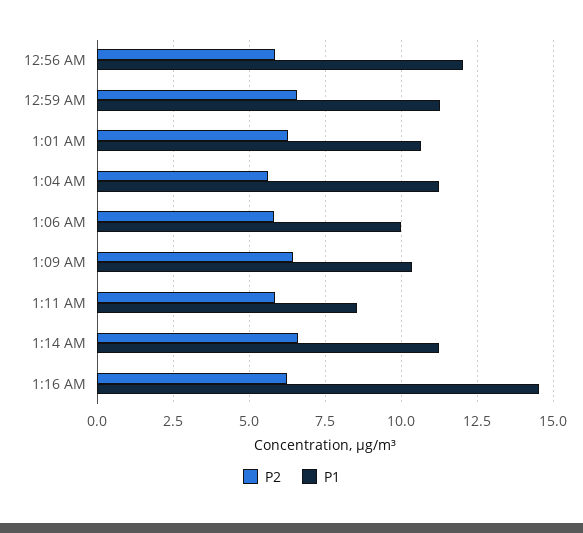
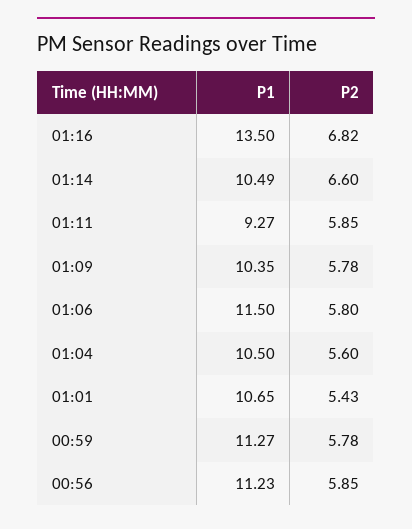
  {
    "P2": {
      "12:56 AM": 5.85,
-     "12:59 AM": 6.5,
+     "12:59 AM": 5.78,
-     "1:01 AM": 6.25,
+     "1:01 AM": 5.43,
      "1:04 AM": 5.6,
      "1:06 AM": 5.8,
-     "1:09 AM": 6.5,
+     "1:09 AM": 5.78,
      "1:11 AM": 5.85,
      "1:14 AM": 6.6,
-     "1:16 AM": 6.25
+     "1:16 AM": 6.82
    },
    "P1": {
-     "12:56 AM": 12,
+     "12:56 AM": 11.23,
      "12:59 AM": 11.27,
      "1:01 AM": 10.65,
-     "1:04 AM": 11.25,
+     "1:04 AM": 10.5,
-     "1:06 AM": 10,
+     "1:06 AM": 11.5,
      "1:09 AM": 10.35,
-     "1:11 AM": 8.5,
+     "1:11 AM": 9.27,
-     "1:14 AM": 11.25,
+     "1:14 AM": 10.49,
-     "1:16 AM": 14.5
+     "1:16 AM": 13.5
    }
  }

